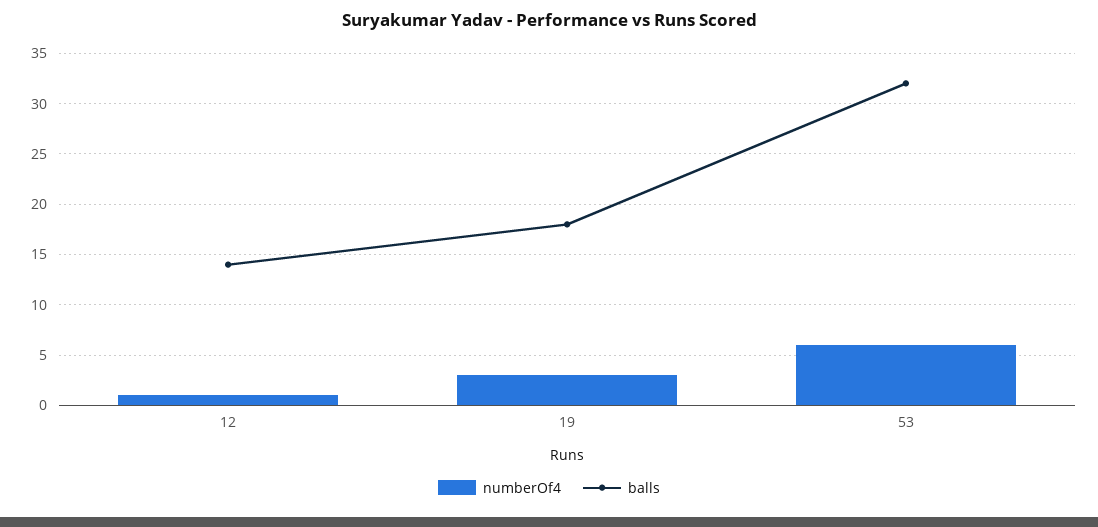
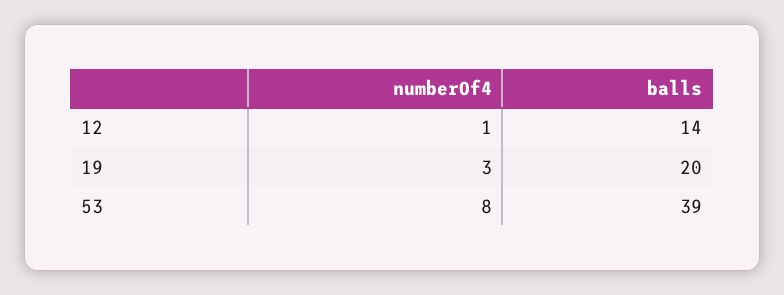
  {
    "numberOf4": {
      "12": 1,
      "19": 3,
-     "53": 6
+     "53": 8
    },
    "balls": {
      "12": 14,
-     "19": 18,
+     "19": 20,
-     "53": 32
+     "53": 39
    }
  }

